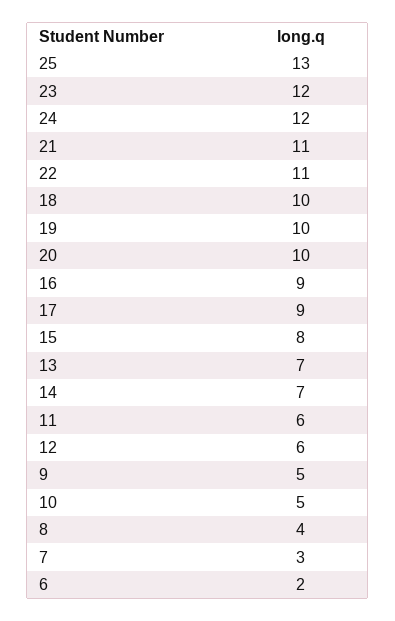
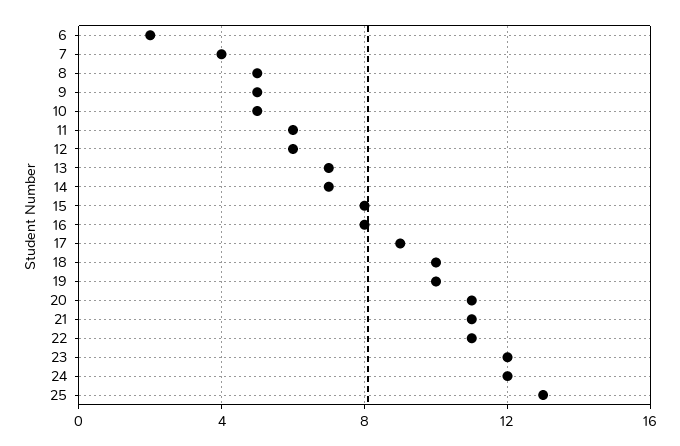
  {
    "25": 13,
    "23": 12,
    "24": 12,
    "21": 11,
    "22": 11,
    "18": 10,
    "19": 10,
-   "20": 10,
+   "20": 11,
-   "16": 9,
+   "16": 8,
    "17": 9,
    "15": 8,
    "13": 7,
    "14": 7,
    "11": 6,
    "12": 6,
    "9": 5,
    "10": 5,
-   "8": 4,
+   "8": 5,
-   "7": 3,
+   "7": 4,
    "6": 2
  }

